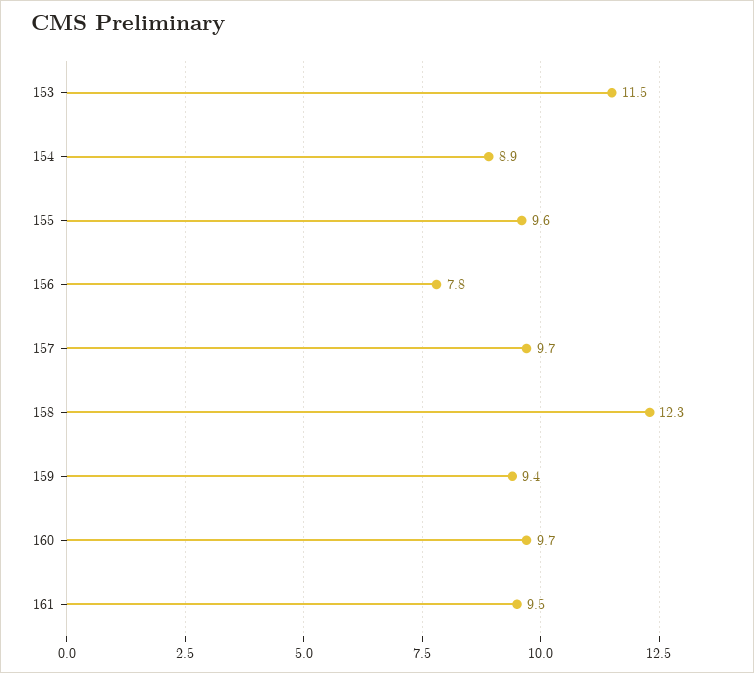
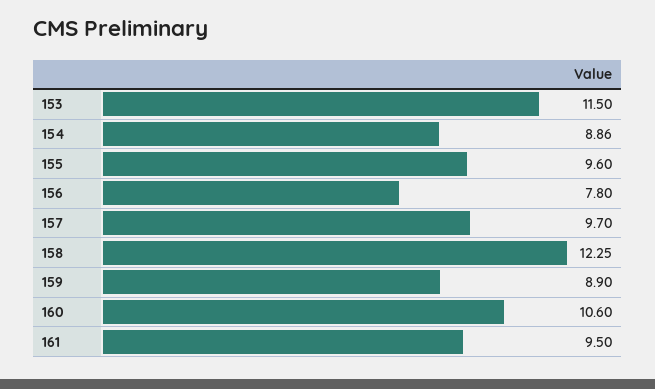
  {
    "153": 11.5,
    "154": 8.86,
    "155": 9.6,
    "156": 7.8,
    "157": 9.7,
    "158": 12.25,
-   "159": 9.4,
+   "159": 8.9,
-   "160": 9.7,
+   "160": 10.6,
    "161": 9.5
  }

